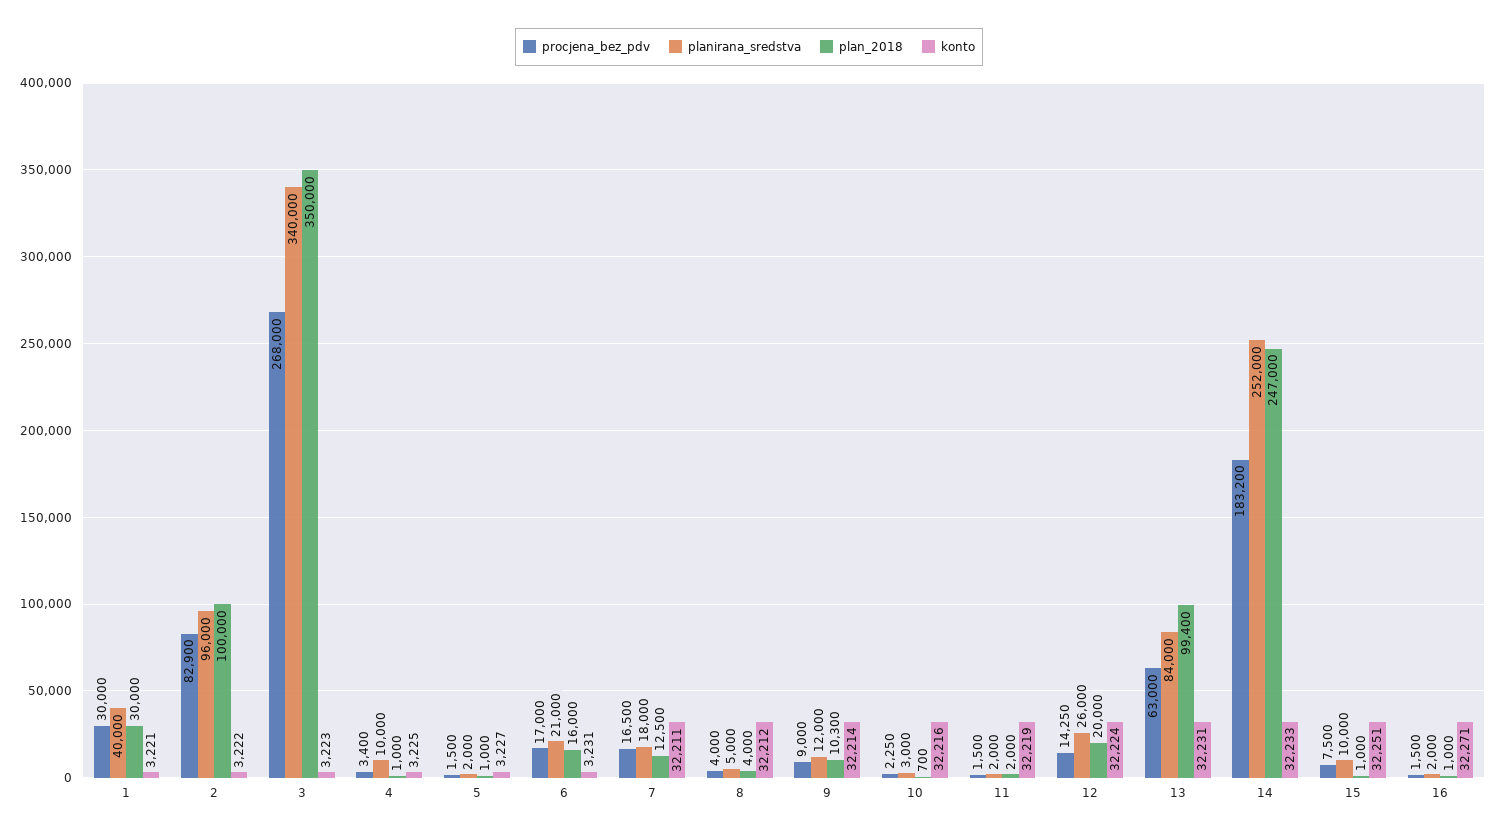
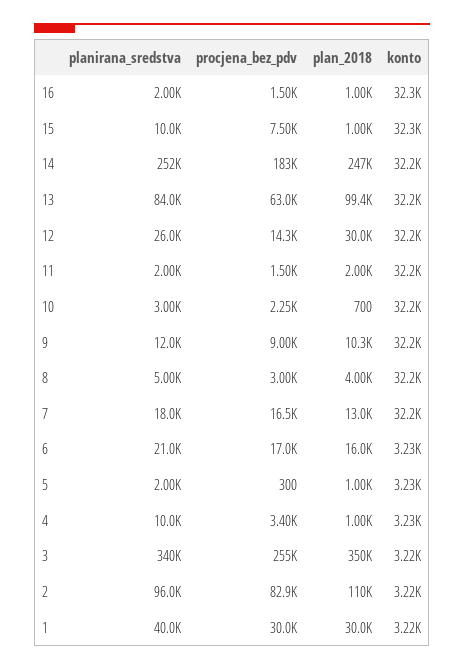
  {
    "procjena_bez_pdv": {
      "1": 30000,
      "2": 82900,
-     "3": 268000,
+     "3": 255000,
      "4": 3400,
-     "5": 1500,
+     "5": 300,
      "6": 17000,
      "7": 16500,
-     "8": 4000,
+     "8": 3000,
      "9": 9000,
      "10": 2250,
      "11": 1500,
      "12": 14250,
      "13": 63000,
      "14": 183200,
      "15": 7500,
      "16": 1500
    },
    "planirana_sredstva": {
      "1": 40000,
      "2": 96000,
      "3": 340000,
      "4": 10000,
      "5": 2000,
      "6": 21000,
      "7": 18000,
      "8": 5000,
      "9": 12000,
      "10": 3000,
      "11": 2000,
      "12": 26000,
      "13": 84000,
      "14": 252000,
      "15": 10000,
      "16": 2000
    },
    "plan_2018": {
      "1": 30000,
-     "2": 100000,
+     "2": 110000,
      "3": 350000,
      "4": 1000,
      "5": 1000,
      "6": 16000,
-     "7": 12500,
+     "7": 13000,
      "8": 4000,
      "9": 10300,
      "10": 700,
      "11": 2000,
-     "12": 20000,
+     "12": 30000,
      "13": 99400,
      "14": 247000,
      "15": 1000,
      "16": 1000
    },
    "konto": {
      "1": 3221,
      "2": 3222,
      "3": 3223,
      "4": 3225,
      "5": 3227,
      "6": 3231,
      "7": 32211,
      "8": 32212,
      "9": 32214,
      "10": 32216,
      "11": 32219,
      "12": 32224,
      "13": 32231,
      "14": 32233,
      "15": 32251,
      "16": 32271
    }
  }

